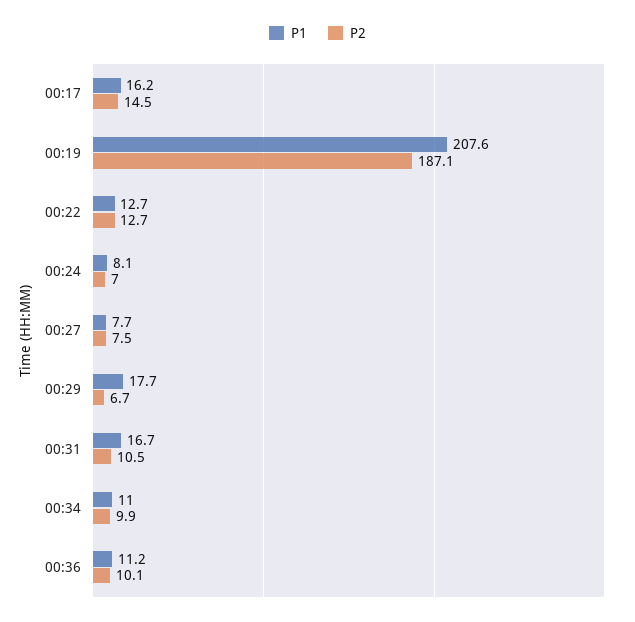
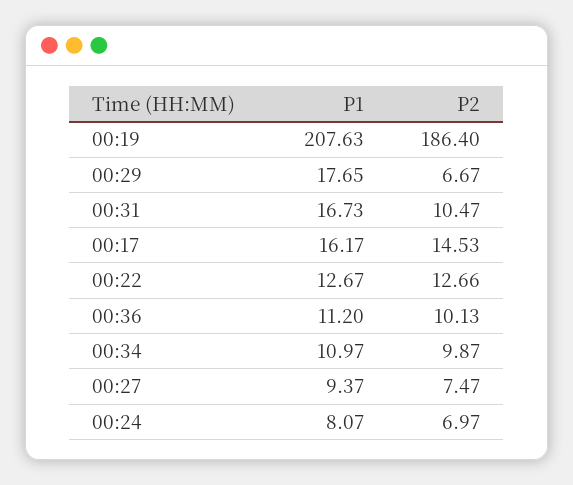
  {
    "P1": {
      "00:17": 16.17,
      "00:19": 207.63,
      "00:22": 12.67,
      "00:24": 8.07,
-     "00:27": 7.7,
+     "00:27": 9.37,
      "00:29": 17.65,
      "00:31": 16.73,
      "00:34": 10.97,
      "00:36": 11.2
    },
    "P2": {
      "00:17": 14.53,
-     "00:19": 187.1,
+     "00:19": 186.4,
      "00:22": 12.66,
      "00:24": 6.97,
      "00:27": 7.47,
      "00:29": 6.67,
      "00:31": 10.47,
      "00:34": 9.87,
      "00:36": 10.13
    }
  }

